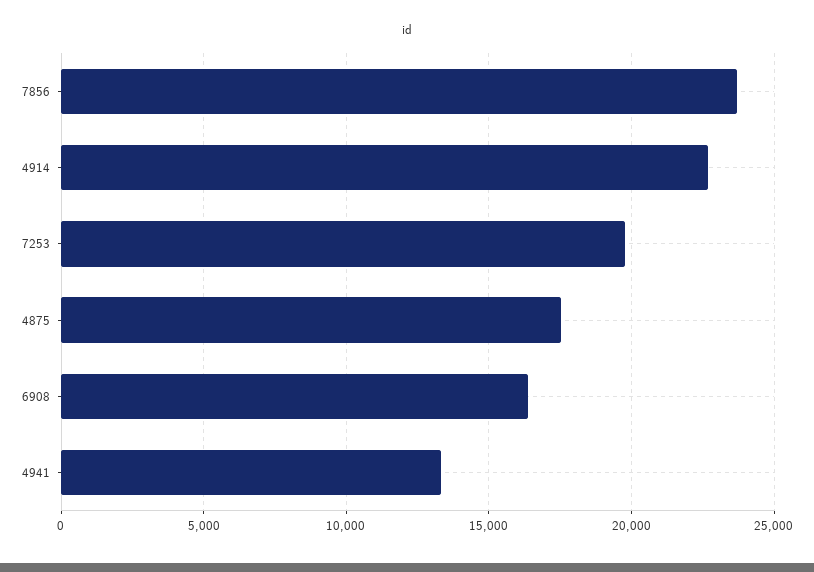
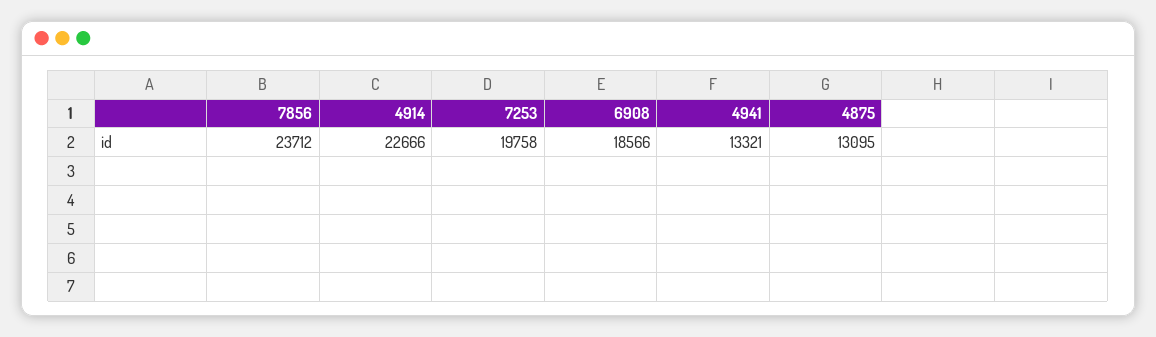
  {
    "7856": 23712,
    "4914": 22666,
    "7253": 19758,
-   "4875": 17500,
+   "4875": 13095,
-   "6908": 16500,
+   "6908": 18566,
    "4941": 13321
  }

